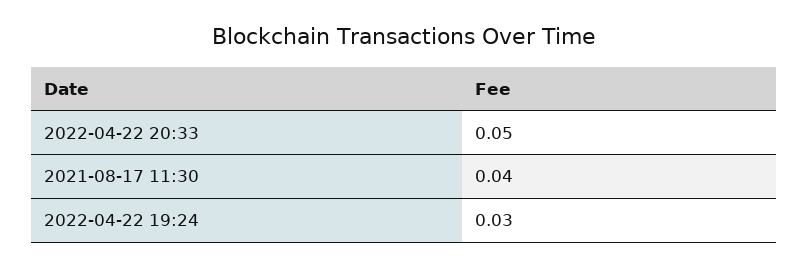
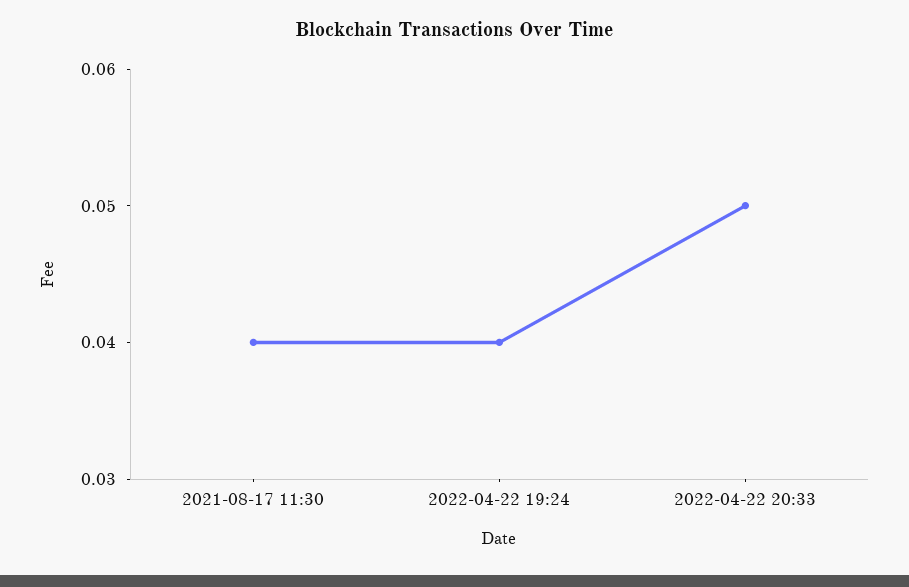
  {
    "2022-04-22 20:33": 0.05,
    "2021-08-17 11:30": 0.04,
-   "2022-04-22 19:24": 0.03
+   "2022-04-22 19:24": 0.04
  }

